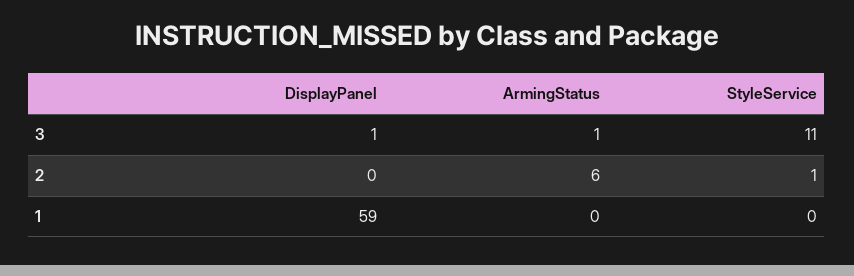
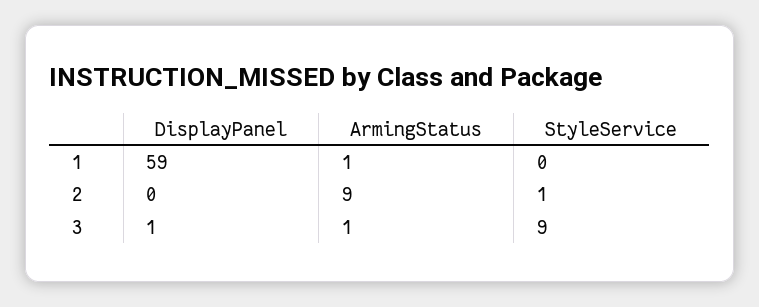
  {
    "DisplayPanel": {
      "3": 1,
      "2": 0,
      "1": 59
    },
    "ArmingStatus": {
      "3": 1,
-     "2": 6,
+     "2": 9,
-     "1": 0
+     "1": 1
    },
    "StyleService": {
-     "3": 11,
+     "3": 9,
      "2": 1,
      "1": 0
    }
  }

